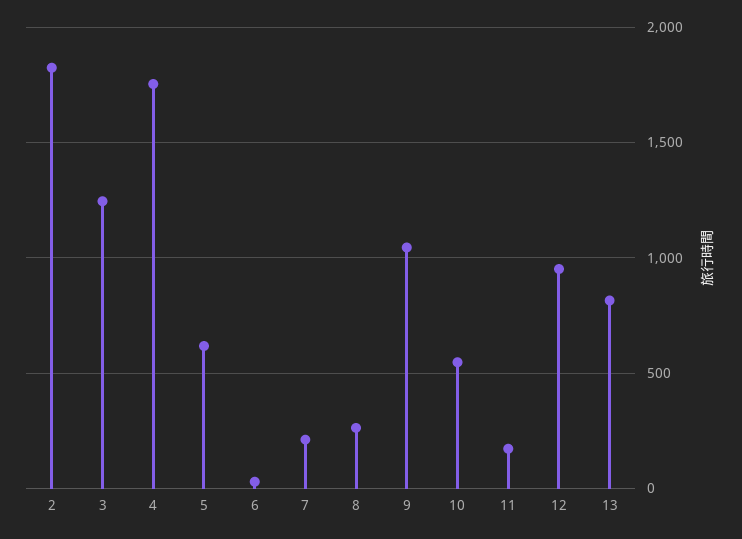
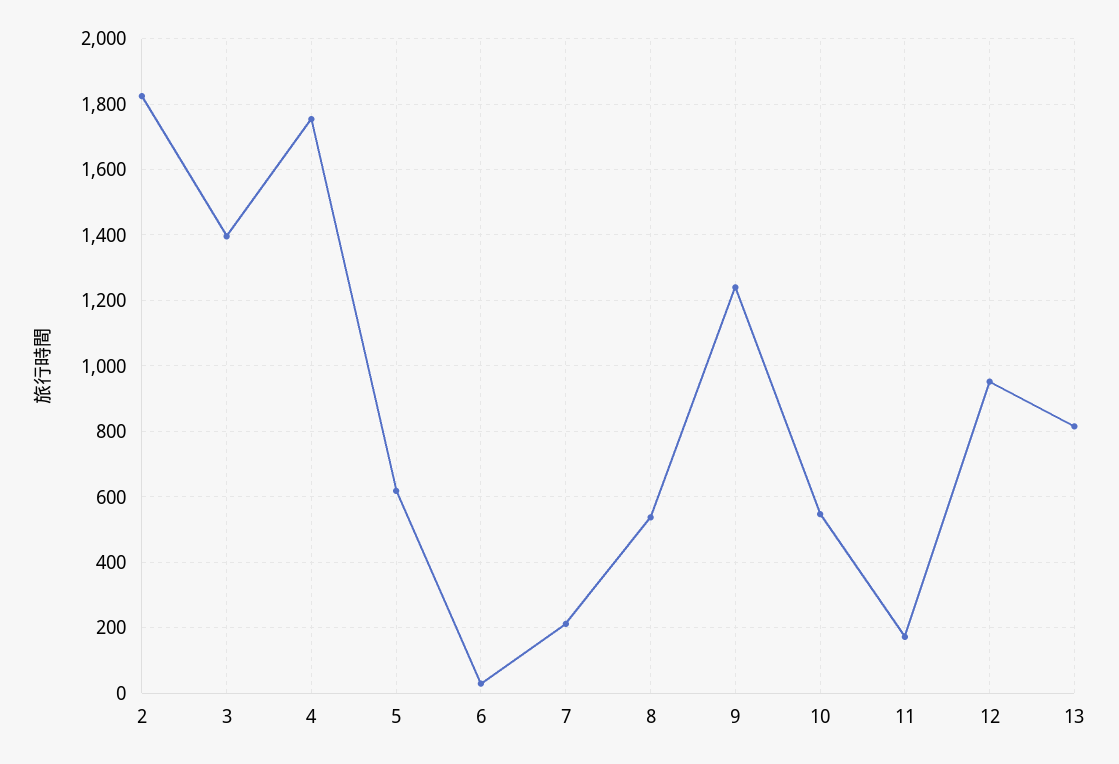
  {
    "2": 1820,
-   "3": 1250,
+   "3": 1400,
    "4": 1760,
    "5": 620,
    "6": 20,
    "7": 220,
-   "8": 250,
+   "8": 540,
-   "9": 1050,
+   "9": 1240,
    "10": 540,
    "11": 180,
    "12": 960,
    "13": 820
  }

